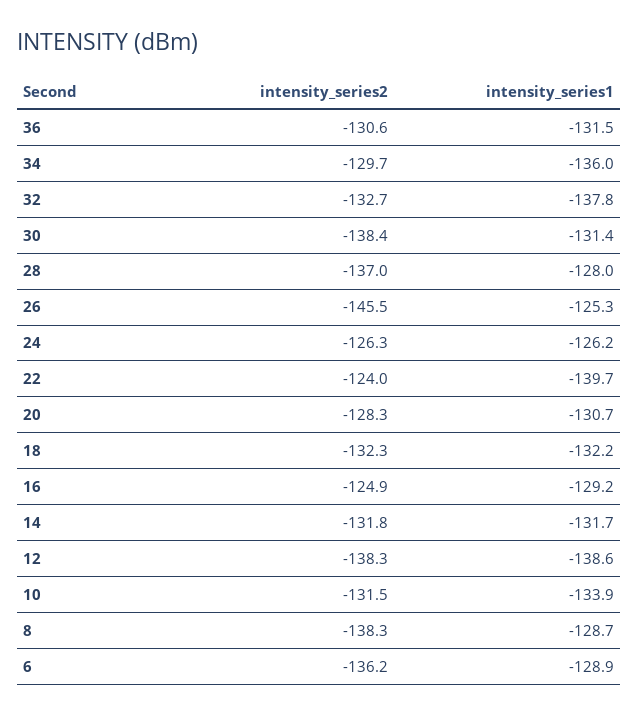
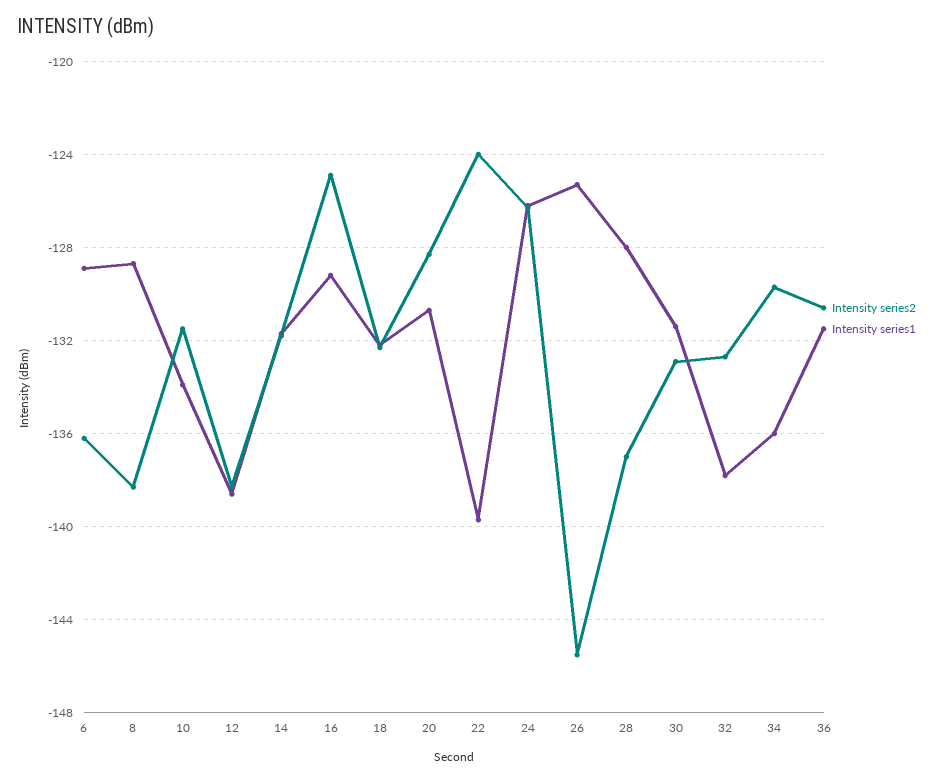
  {
    "intensity_series2": {
      "36": -130.6,
      "34": -129.7,
      "32": -132.7,
-     "30": -138.4,
+     "30": -133,
      "28": -137,
      "26": -145.5,
      "24": -126.3,
      "22": -124,
      "20": -128.3,
      "18": -132.3,
      "16": -124.9,
      "14": -131.8,
      "12": -138.3,
      "10": -131.5,
      "8": -138.3,
      "6": -136.2
    },
    "intensity_series1": {
      "36": -131.5,
      "34": -136,
      "32": -137.8,
      "30": -131.4,
      "28": -128,
      "26": -125.3,
      "24": -126.2,
      "22": -139.7,
      "20": -130.7,
      "18": -132.2,
      "16": -129.2,
      "14": -131.7,
      "12": -138.6,
      "10": -133.9,
      "8": -128.7,
      "6": -128.9
    }
  }

